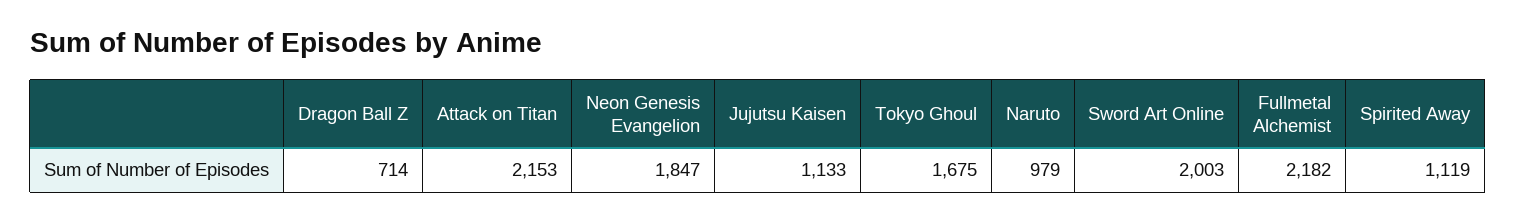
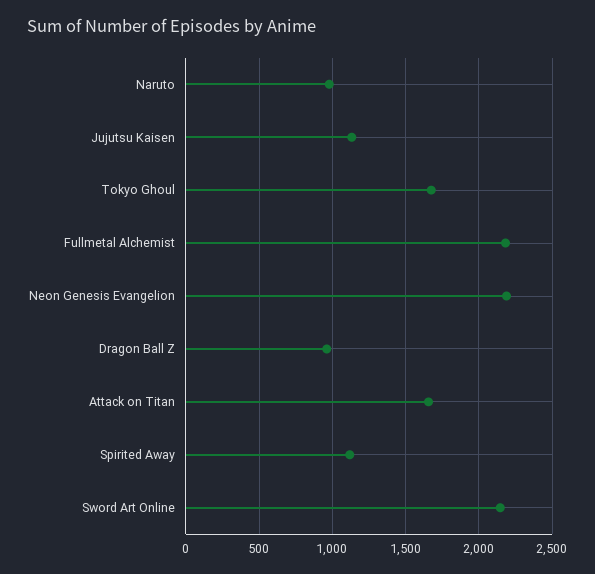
  {
-   "Dragon Ball Z": 714,
+   "Dragon Ball Z": 950,
-   "Attack on Titan": 2153,
+   "Attack on Titan": 1650,
-   "Neon Genesis Evangelion": 1847,
+   "Neon Genesis Evangelion": 2200,
    "Jujutsu Kaisen": 1133,
    "Tokyo Ghoul": 1675,
    "Naruto": 979,
-   "Sword Art Online": 2003,
+   "Sword Art Online": 2150,
    "Fullmetal Alchemist": 2182,
    "Spirited Away": 1119
  }

